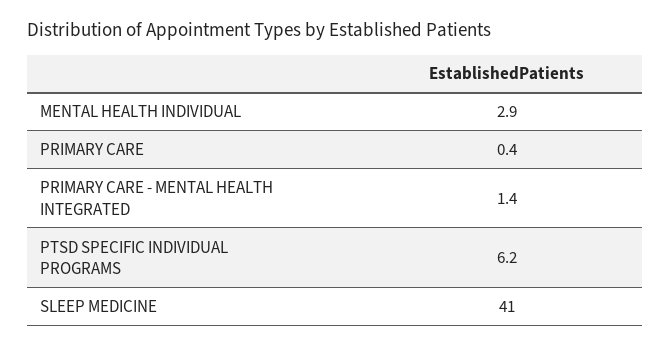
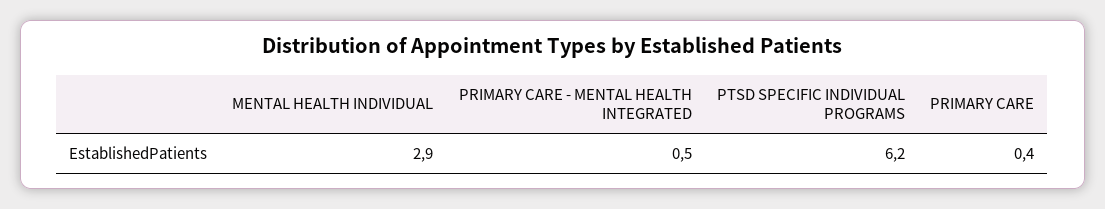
  {
    "MENTAL HEALTH INDIVIDUAL": 2.9,
    "PRIMARY CARE": 0.4,
-   "PRIMARY CARE - MENTAL HEALTH INTEGRATED": 1.4,
+   "PRIMARY CARE - MENTAL HEALTH INTEGRATED": 0.5,
-   "PTSD SPECIFIC INDIVIDUAL PROGRAMS": 6.2,
+   "PTSD SPECIFIC INDIVIDUAL PROGRAMS": 6.2
-   "SLEEP MEDICINE": 41
  }

